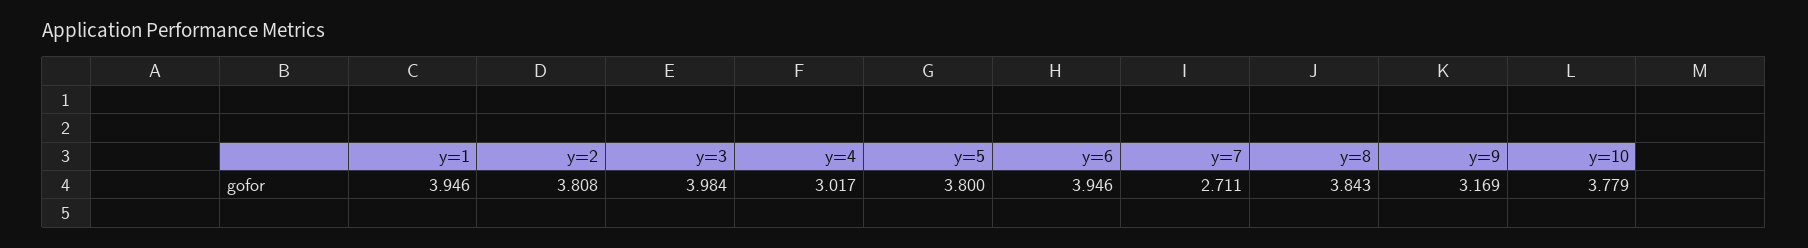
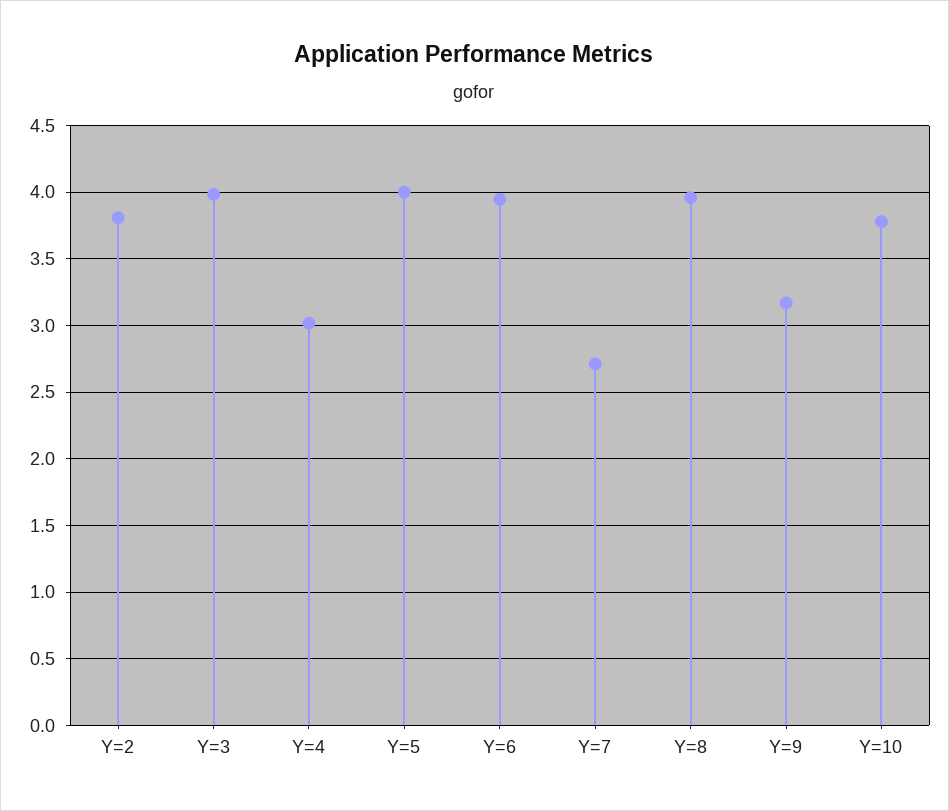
  {
-   "y=1": 3.946,
    "y=2": 3.808,
    "y=3": 3.984,
    "y=4": 3.017,
-   "y=5": 3.8,
+   "y=5": 4,
    "y=6": 3.946,
    "y=7": 2.711,
-   "y=8": 3.843,
+   "y=8": 3.95,
    "y=9": 3.169,
    "y=10": 3.779
  }

